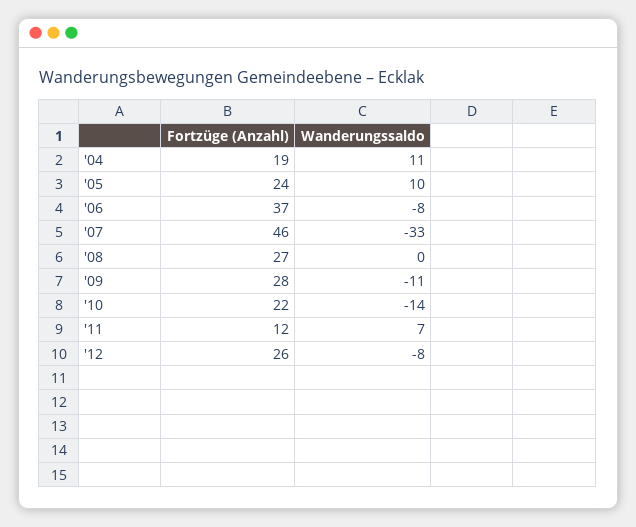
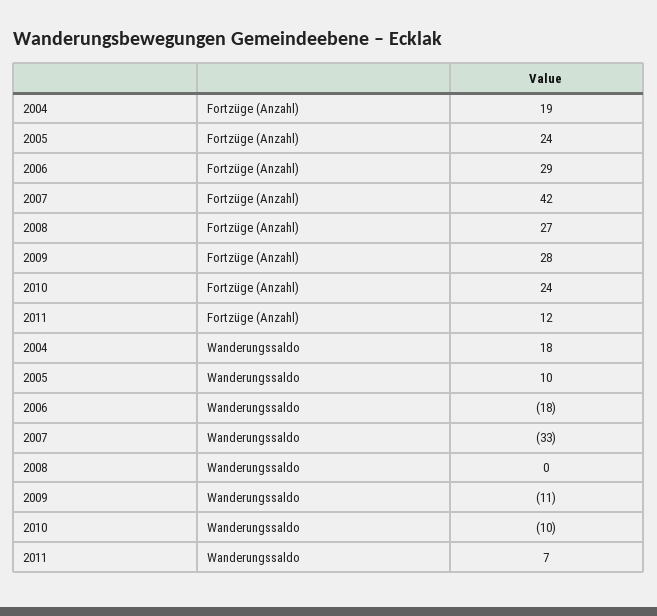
  {
    "Fortzüge (Anzahl)": {
      "'04": 19,
      "'05": 24,
-     "'06": 37,
+     "'06": 29,
-     "'07": 46,
+     "'07": 42,
      "'08": 27,
      "'09": 28,
-     "'10": 22,
+     "'10": 24,
-     "'11": 12,
+     "'11": 12
-     "'12": 26
    },
    "Wanderungssaldo": {
-     "'04": 11,
+     "'04": 18,
      "'05": 10,
-     "'06": -8,
+     "'06": -18,
      "'07": -33,
      "'08": 0,
      "'09": -11,
-     "'10": -14,
+     "'10": -10,
-     "'11": 7,
+     "'11": 7
-     "'12": -8
    }
  }

